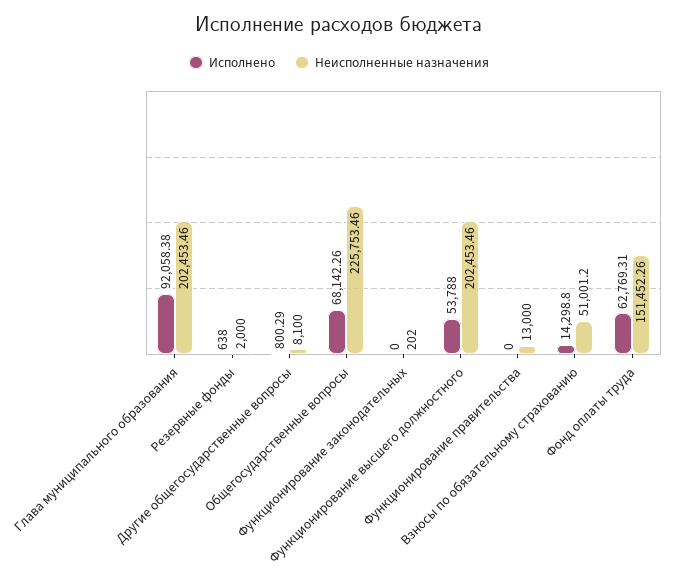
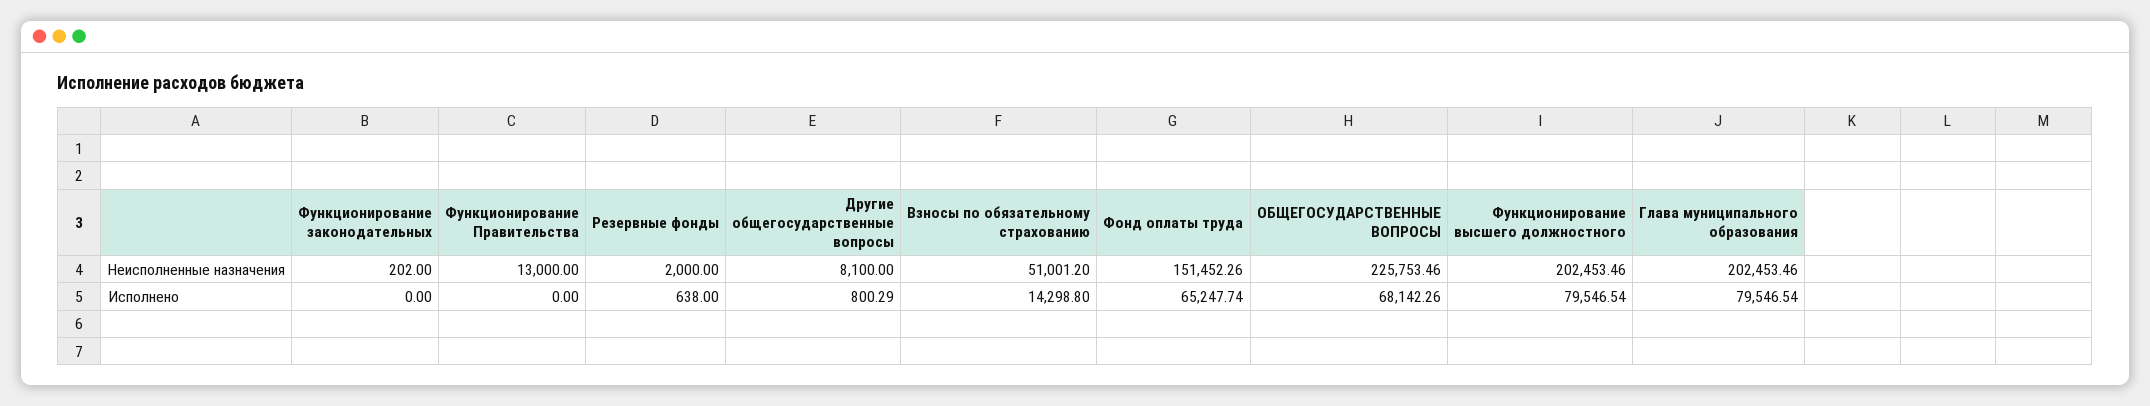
  {
    "Исполнено": {
-     "Глава муниципального образования": 92058.38,
+     "Глава муниципального образования": 79546.54,
      "Резервные фонды": 638,
      "Другие общегосударственные вопросы": 800.29,
      "Общегосударственные вопросы": 68142.26,
      "Функционирование законодательных": 0,
-     "Функционирование высшего должностного": 53788,
+     "Функционирование высшего должностного": 79546.54,
      "Функционирование правительства": 0,
      "Взносы по обязательному страхованию": 14298.8,
-     "Фонд оплаты труда": 62769.31
+     "Фонд оплаты труда": 65247.74
    },
    "Неисполненные назначения": {
      "Глава муниципального образования": 202453.46,
      "Резервные фонды": 2000,
      "Другие общегосударственные вопросы": 8100,
      "Общегосударственные вопросы": 225753.46,
      "Функционирование законодательных": 202,
      "Функционирование высшего должностного": 202453.46,
      "Функционирование правительства": 13000,
      "Взносы по обязательному страхованию": 51001.2,
      "Фонд оплаты труда": 151452.26
    }
  }

